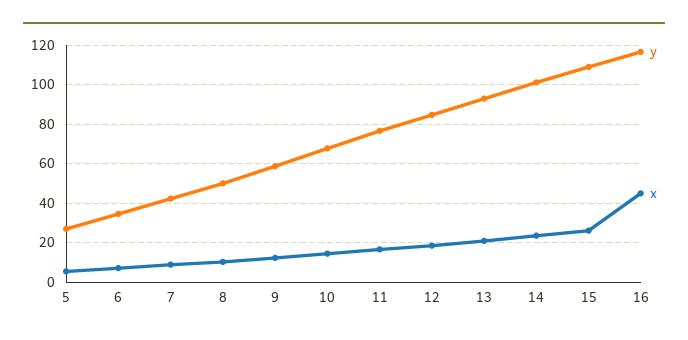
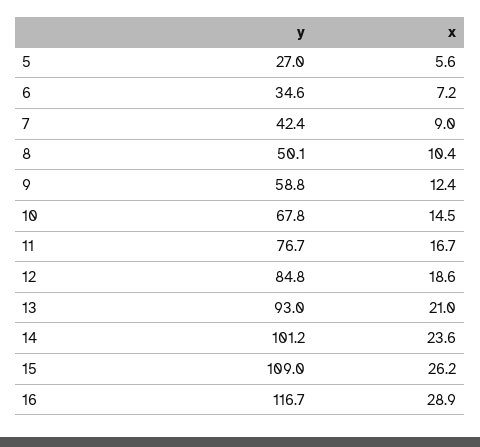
  {
    "y": {
      "5": 27,
      "6": 34.6,
      "7": 42.4,
      "8": 50.1,
      "9": 58.8,
      "10": 67.8,
      "11": 76.7,
      "12": 84.8,
      "13": 93,
      "14": 101.2,
      "15": 109,
      "16": 116.7
    },
    "x": {
      "5": 5.6,
      "6": 7.2,
      "7": 9,
      "8": 10.4,
      "9": 12.4,
      "10": 14.5,
      "11": 16.7,
      "12": 18.6,
      "13": 21,
      "14": 23.6,
      "15": 26.2,
-     "16": 45
+     "16": 28.9
    }
  }

